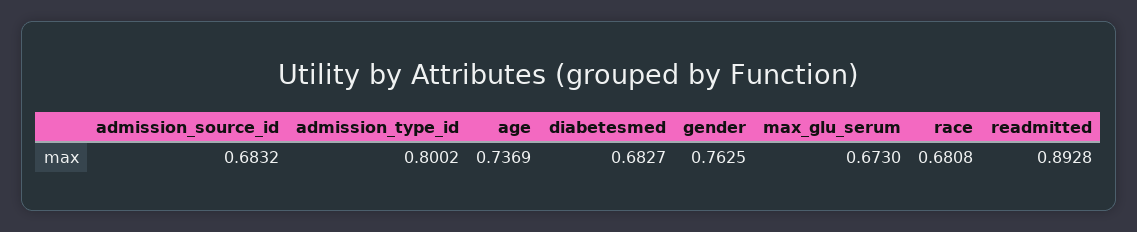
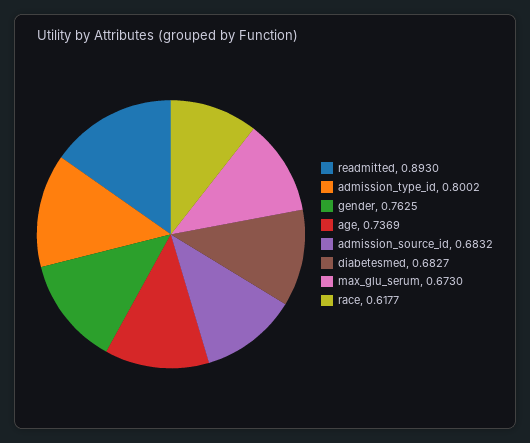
  {
    "admission_source_id": 0.6832,
    "admission_type_id": 0.8002,
    "age": 0.7369,
    "diabetesmed": 0.6827,
    "gender": 0.7625,
    "max_glu_serum": 0.673,
-   "race": 0.6808,
+   "race": 0.6177,
-   "readmitted": 0.8928
+   "readmitted": 0.893
  }

